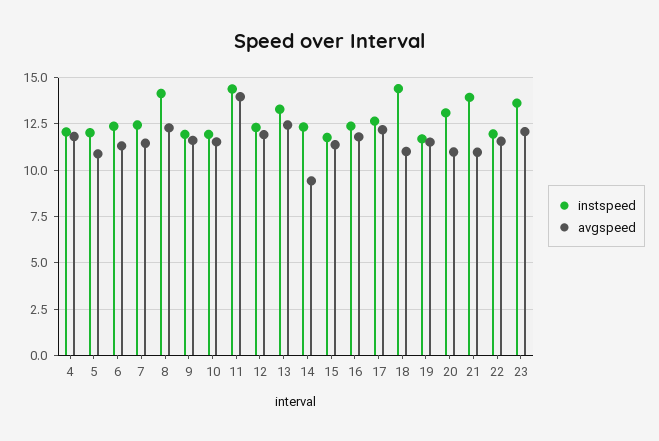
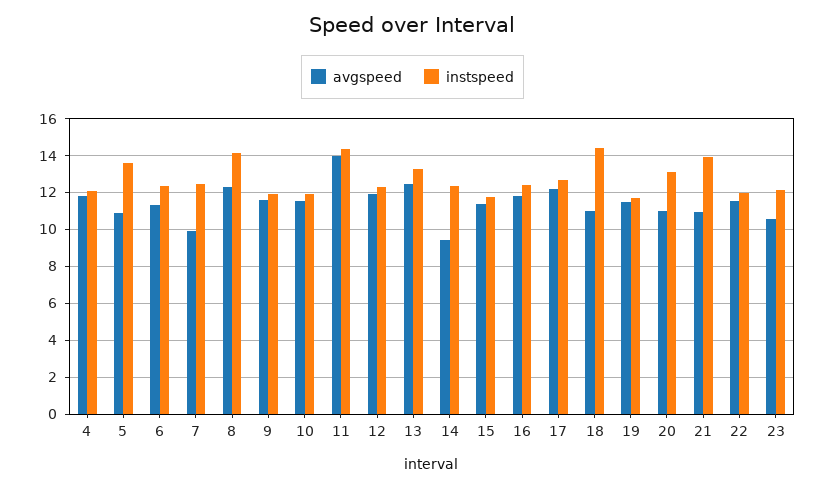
  {
    "instspeed": {
      "4": 12,
-     "5": 12,
+     "5": 13.5,
      "6": 12.5,
      "7": 12.5,
      "8": 14,
      "9": 12,
      "10": 12,
      "11": 14.5,
      "12": 12.5,
      "13": 13.5,
      "14": 12.5,
      "15": 12,
      "16": 12.5,
      "17": 12.5,
      "18": 14.5,
      "19": 11.5,
      "20": 13,
      "21": 14,
      "22": 12,
-     "23": 13.5
+     "23": 12
    },
    "avgspeed": {
      "4": 12,
      "5": 11,
      "6": 11.5,
-     "7": 11.5,
+     "7": 10,
      "8": 12.5,
      "9": 11.5,
      "10": 11.5,
      "11": 14,
      "12": 12,
      "13": 12.5,
      "14": 9.5,
      "15": 11.5,
      "16": 12,
      "17": 12,
      "18": 11,
      "19": 11.5,
      "20": 11,
      "21": 11,
      "22": 11.5,
-     "23": 12
+     "23": 10.5
    }
  }

